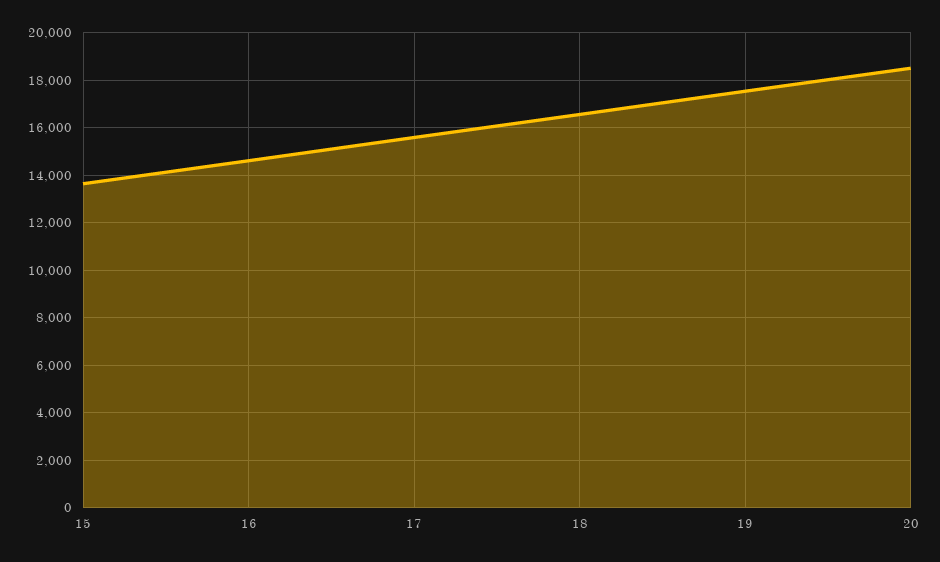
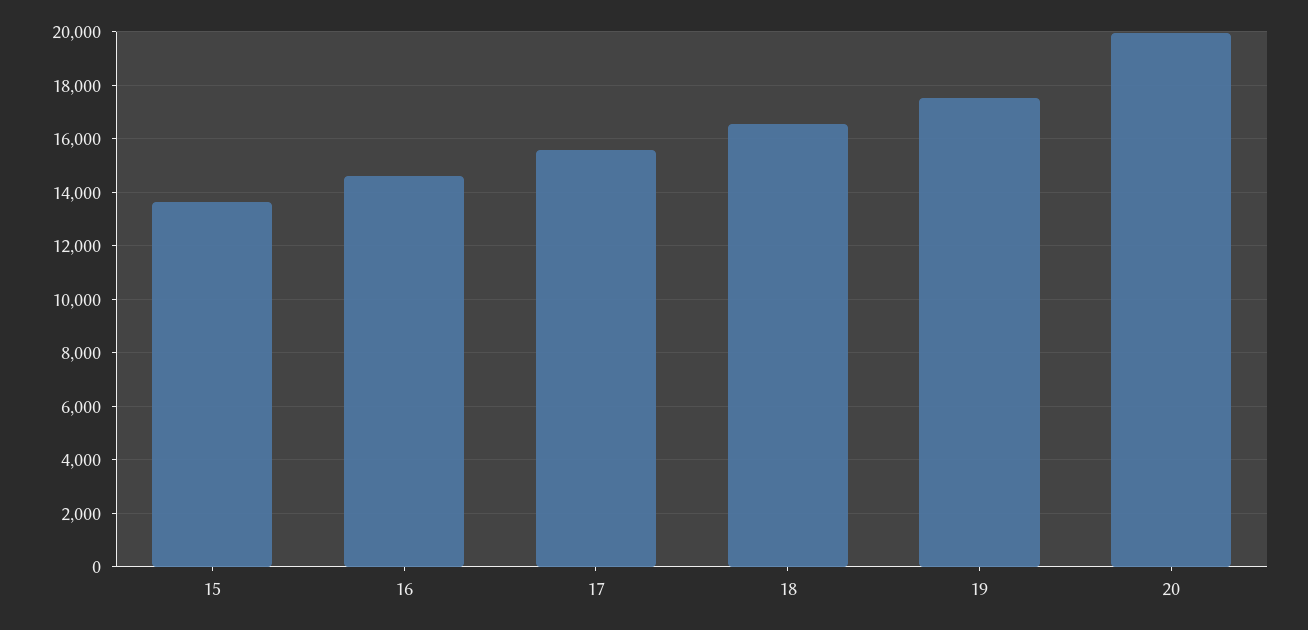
  {
    "15": 13750,
    "16": 14500,
    "17": 15500,
    "18": 16500,
    "19": 17500,
-   "20": 18500
+   "20": 20000
  }

